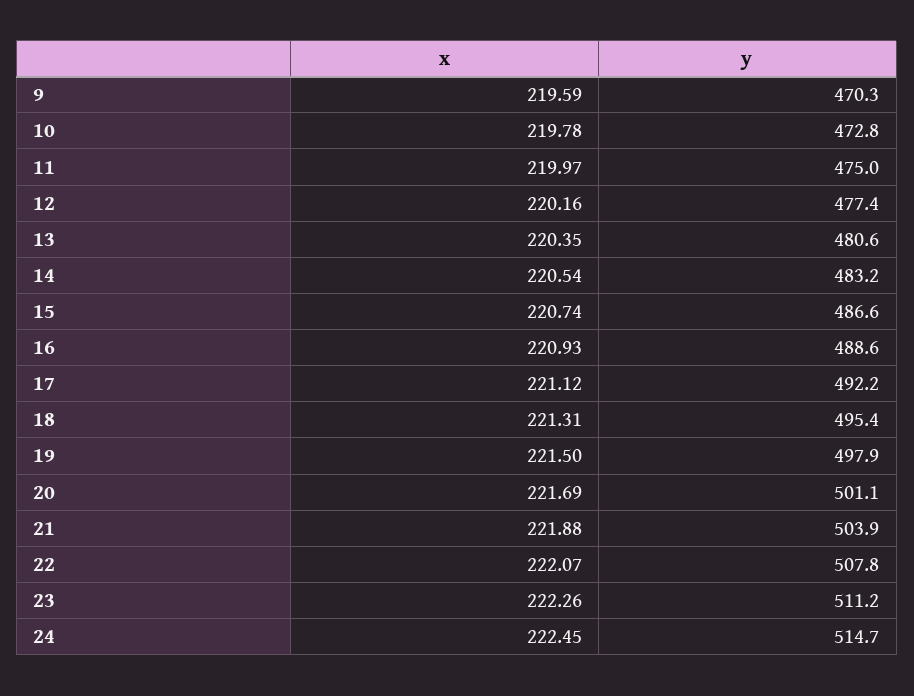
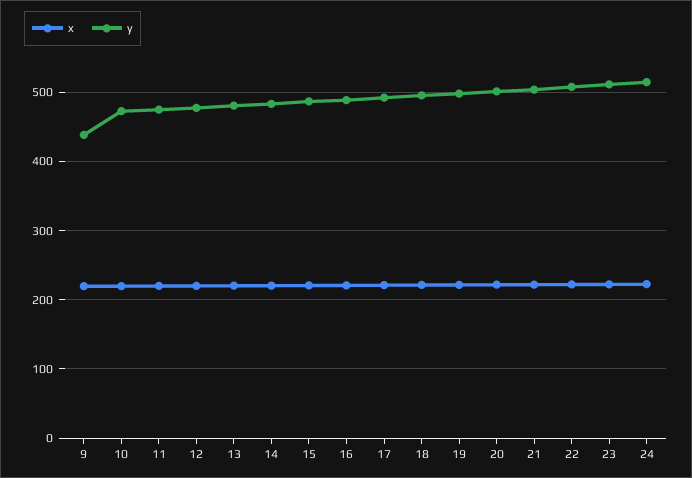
  {
    "x": {
      "9": 219.59,
      "10": 219.78,
      "11": 219.97,
      "12": 220.16,
      "13": 220.35,
      "14": 220.54,
      "15": 220.74,
      "16": 220.93,
      "17": 221.12,
      "18": 221.31,
      "19": 221.5,
      "20": 221.69,
      "21": 221.88,
      "22": 222.07,
      "23": 222.26,
      "24": 222.45
    },
    "y": {
-     "9": 470.3,
+     "9": 440,
      "10": 472.8,
      "11": 475,
      "12": 477.4,
      "13": 480.6,
      "14": 483.2,
      "15": 486.6,
      "16": 488.6,
      "17": 492.2,
      "18": 495.4,
      "19": 497.9,
      "20": 501.1,
      "21": 503.9,
      "22": 507.8,
      "23": 511.2,
      "24": 514.7
    }
  }

